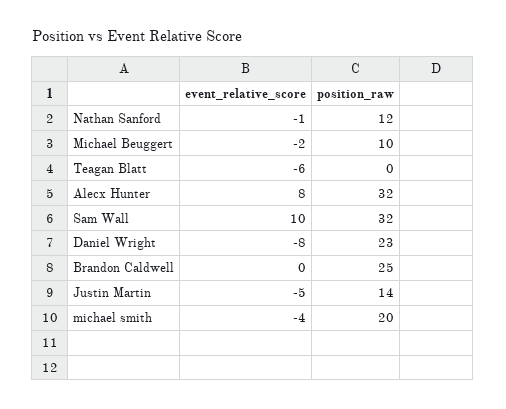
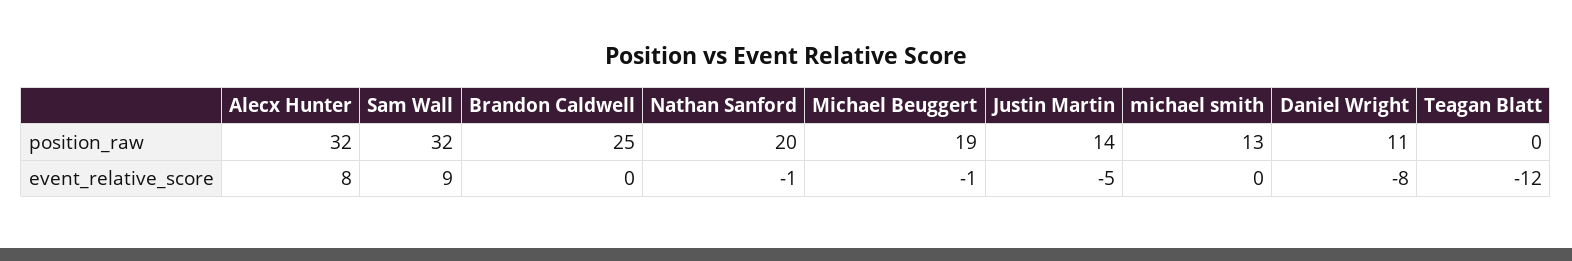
  {
    "event_relative_score": {
      "Nathan Sanford": -1,
-     "Michael Beuggert": -2,
+     "Michael Beuggert": -1,
-     "Teagan Blatt": -6,
+     "Teagan Blatt": -12,
      "Alecx Hunter": 8,
-     "Sam Wall": 10,
+     "Sam Wall": 9,
      "Daniel Wright": -8,
      "Brandon Caldwell": 0,
      "Justin Martin": -5,
-     "michael smith": -4
+     "michael smith": 0
    },
    "position_raw": {
-     "Nathan Sanford": 12,
+     "Nathan Sanford": 20,
-     "Michael Beuggert": 10,
+     "Michael Beuggert": 19,
      "Teagan Blatt": 0,
      "Alecx Hunter": 32,
      "Sam Wall": 32,
-     "Daniel Wright": 23,
+     "Daniel Wright": 11,
      "Brandon Caldwell": 25,
      "Justin Martin": 14,
-     "michael smith": 20
+     "michael smith": 13
    }
  }

